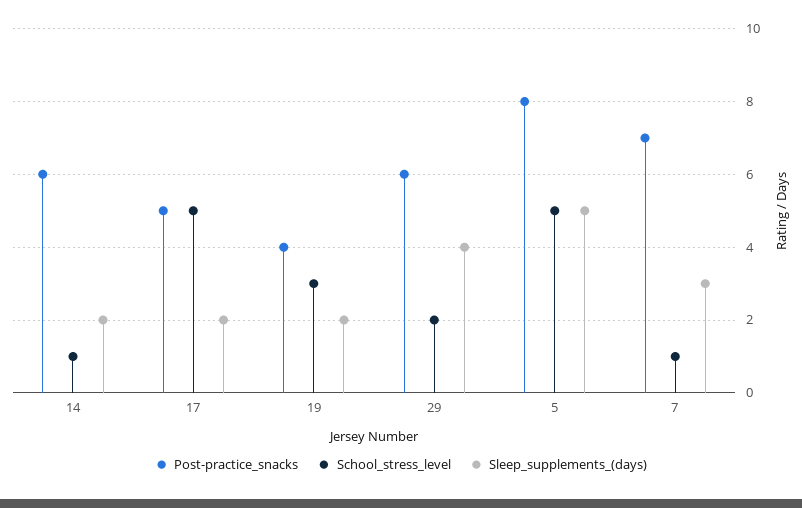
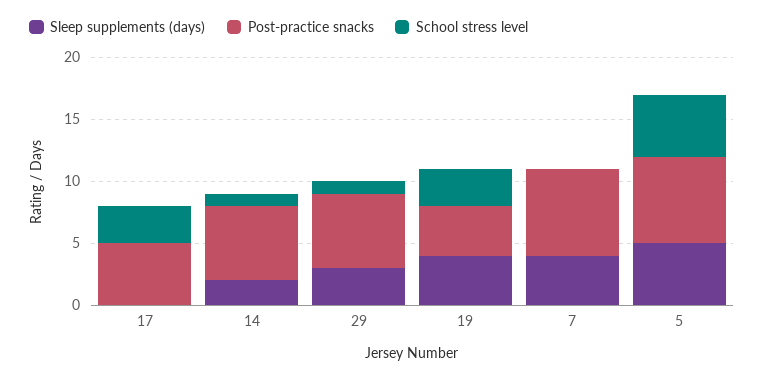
  {
    "Post-practice_snacks": {
      "14": 6,
      "17": 5,
      "19": 4,
      "29": 6,
-     "5": 8,
+     "5": 7,
      "7": 7
    },
    "School_stress_level": {
      "14": 1,
-     "17": 5,
+     "17": 3,
      "19": 3,
-     "29": 2,
+     "29": 1,
      "5": 5,
-     "7": 1
+     "7": 0
    },
    "Sleep_supplements_(days)": {
      "14": 2,
-     "17": 2,
+     "17": 0,
-     "19": 2,
+     "19": 4,
-     "29": 4,
+     "29": 3,
      "5": 5,
-     "7": 3
+     "7": 4
    }
  }

